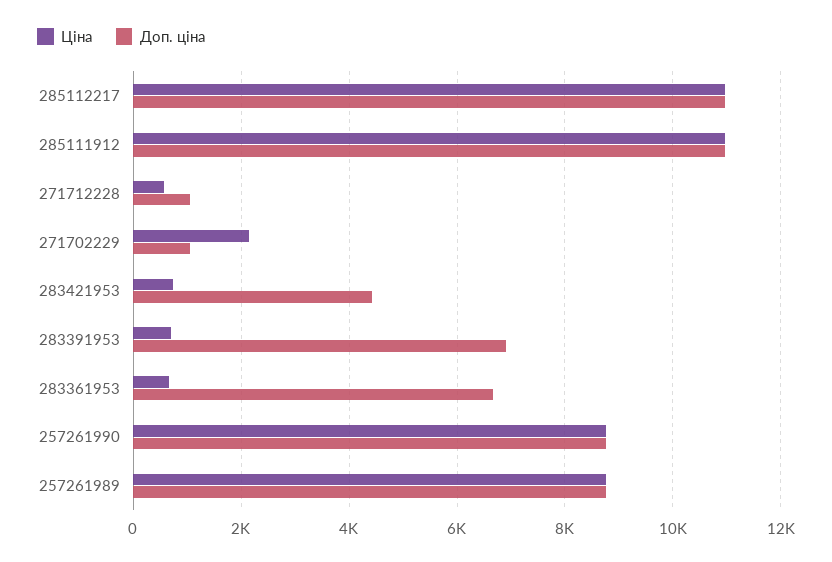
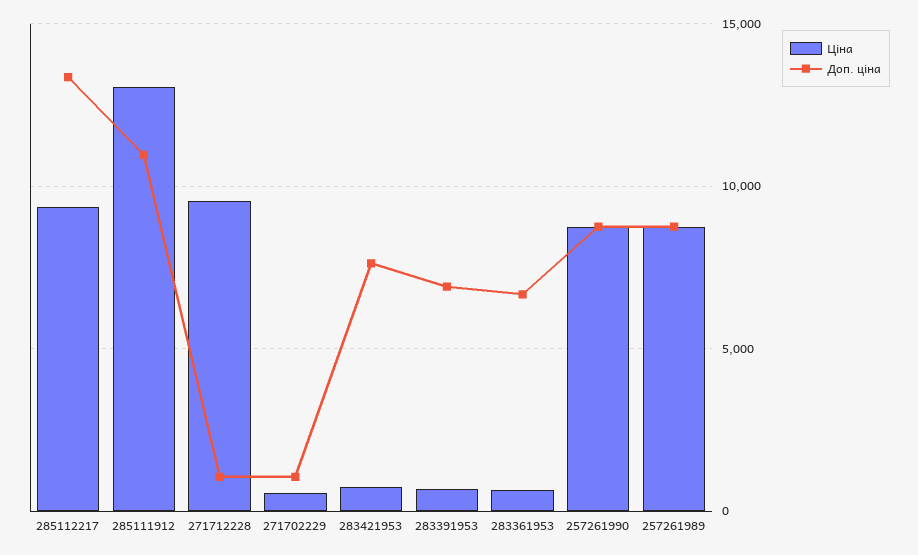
  {
    "Ціна": {
-     "285112217": 11000,
+     "285112217": 9500,
-     "285111912": 11000,
+     "285111912": 13000,
-     "271712228": 600,
+     "271712228": 9500,
-     "271702229": 2200,
+     "271702229": 500,
      "283421953": 800,
      "283391953": 600,
      "283361953": 600,
      "257261990": 8800,
      "257261989": 8800
    },
    "Доп. ціна": {
-     "285112217": 11000,
+     "285112217": 13500,
      "285111912": 11000,
      "271712228": 1000,
      "271702229": 1000,
-     "283421953": 4400,
+     "283421953": 7500,
      "283391953": 7000,
      "283361953": 6600,
      "257261990": 8800,
      "257261989": 8800
    }
  }

